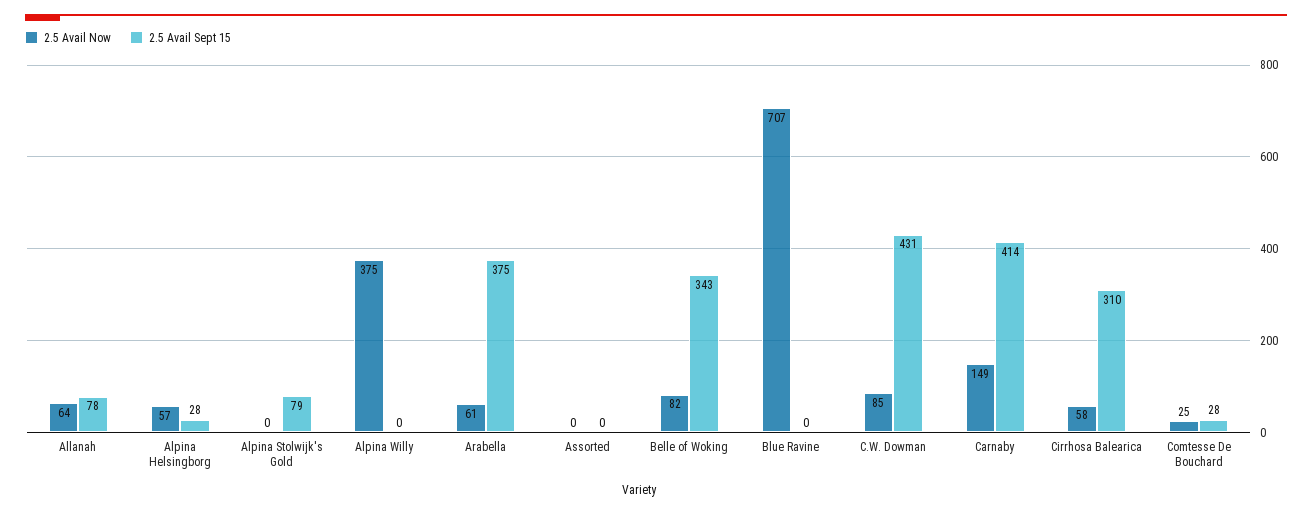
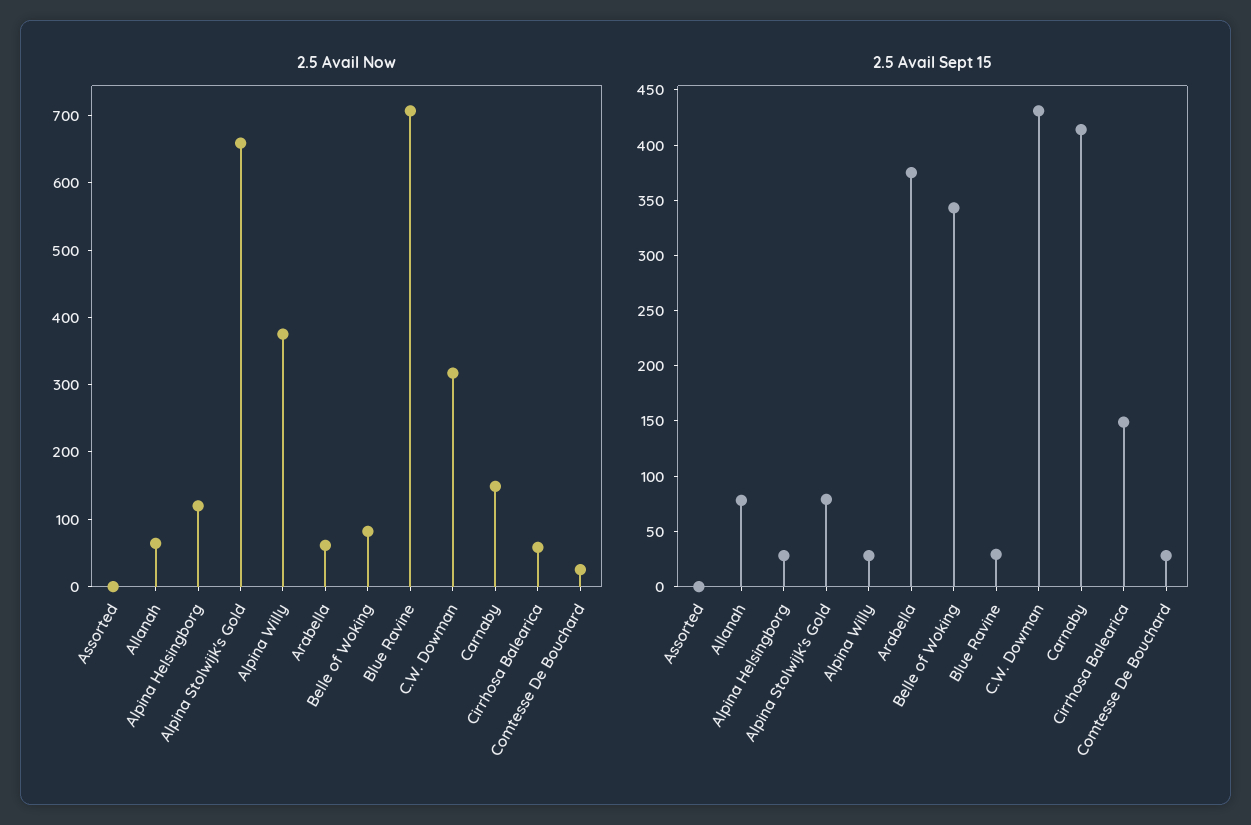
  {
    "2.5 Avail Now": {
      "Allanah": 64,
-     "Alpina Helsingborg": 57,
+     "Alpina Helsingborg": 120,
-     "Alpina Stolwijk's Gold": 0,
+     "Alpina Stolwijk's Gold": 660,
      "Alpina Willy": 375,
      "Arabella": 61,
      "Assorted": 0,
      "Belle of Woking": 82,
      "Blue Ravine": 707,
-     "C.W. Dowman": 85,
+     "C.W. Dowman": 320,
      "Carnaby": 149,
      "Cirrhosa Balearica": 58,
      "Comtesse De Bouchard": 25
    },
    "2.5 Avail Sept 15": {
      "Allanah": 78,
      "Alpina Helsingborg": 28,
      "Alpina Stolwijk's Gold": 79,
-     "Alpina Willy": 0,
+     "Alpina Willy": 30,
      "Arabella": 375,
      "Assorted": 0,
      "Belle of Woking": 343,
-     "Blue Ravine": 0,
+     "Blue Ravine": 30,
      "C.W. Dowman": 431,
      "Carnaby": 414,
-     "Cirrhosa Balearica": 310,
+     "Cirrhosa Balearica": 150,
      "Comtesse De Bouchard": 28
    }
  }

